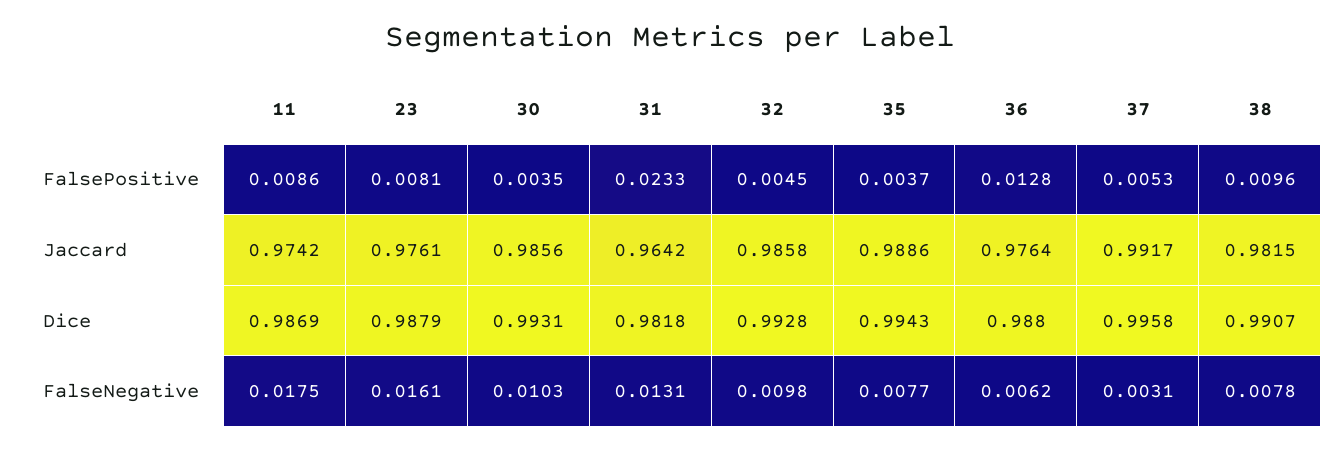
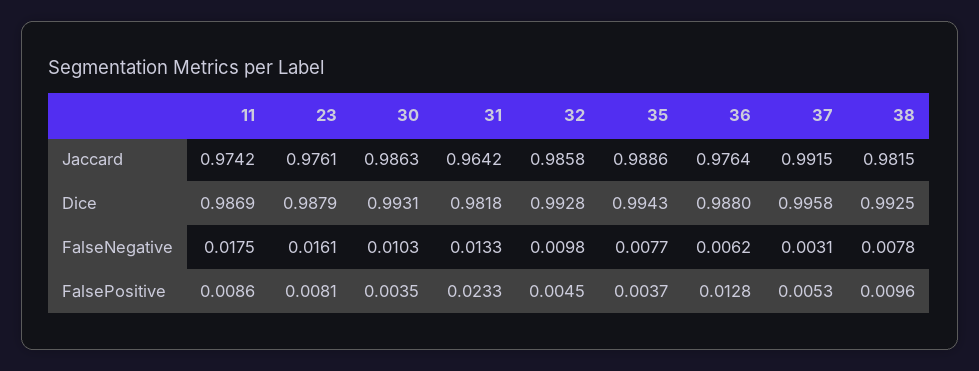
  {
    "11": {
      "FalsePositive": 0.0086,
      "Jaccard": 0.9742,
      "Dice": 0.9869,
      "FalseNegative": 0.0175
    },
    "23": {
      "FalsePositive": 0.0081,
      "Jaccard": 0.9761,
      "Dice": 0.9879,
      "FalseNegative": 0.0161
    },
    "30": {
      "FalsePositive": 0.0035,
-     "Jaccard": 0.9856,
+     "Jaccard": 0.9863,
      "Dice": 0.9931,
      "FalseNegative": 0.0103
    },
    "31": {
      "FalsePositive": 0.0233,
      "Jaccard": 0.9642,
      "Dice": 0.9818,
-     "FalseNegative": 0.0131
+     "FalseNegative": 0.0133
    },
    "32": {
      "FalsePositive": 0.0045,
      "Jaccard": 0.9858,
      "Dice": 0.9928,
      "FalseNegative": 0.0098
    },
    "35": {
      "FalsePositive": 0.0037,
      "Jaccard": 0.9886,
      "Dice": 0.9943,
      "FalseNegative": 0.0077
    },
    "36": {
      "FalsePositive": 0.0128,
      "Jaccard": 0.9764,
      "Dice": 0.988,
      "FalseNegative": 0.0062
    },
    "37": {
      "FalsePositive": 0.0053,
-     "Jaccard": 0.9917,
+     "Jaccard": 0.9915,
      "Dice": 0.9958,
      "FalseNegative": 0.0031
    },
    "38": {
      "FalsePositive": 0.0096,
      "Jaccard": 0.9815,
-     "Dice": 0.9907,
+     "Dice": 0.9925,
      "FalseNegative": 0.0078
    }
  }

